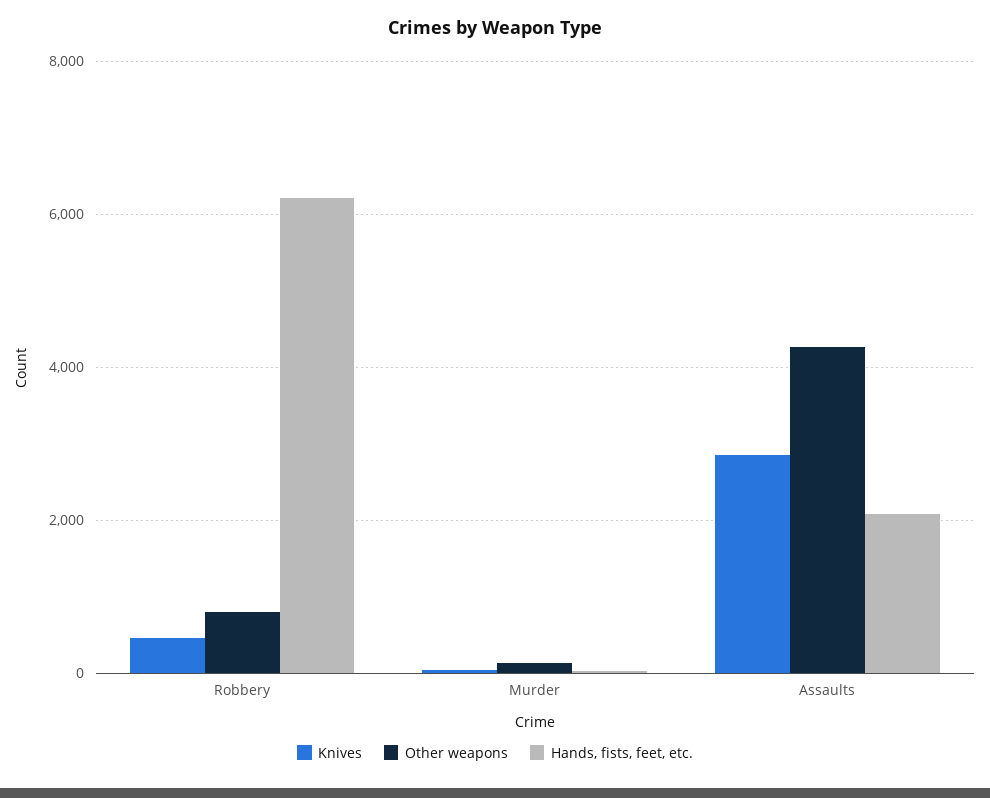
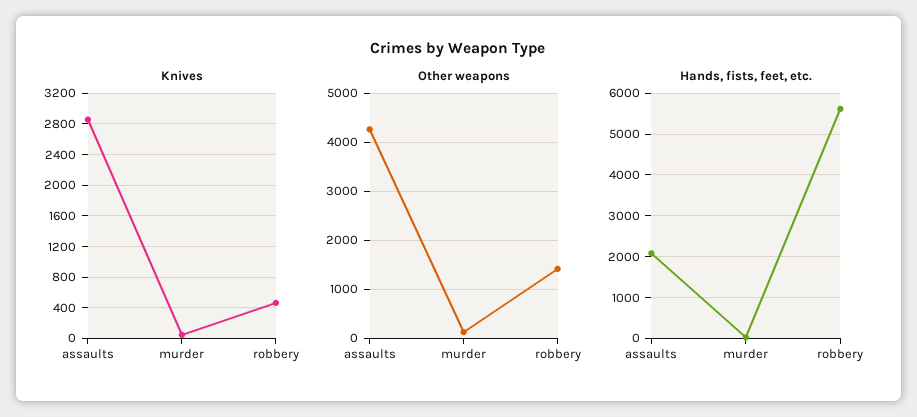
  {
    "Knives": {
      "Robbery": 500,
      "Murder": 0,
      "Assaults": 2900
    },
    "Other weapons": {
-     "Robbery": 800,
+     "Robbery": 1400,
      "Murder": 200,
      "Assaults": 4200
    },
    "Hands, fists, feet, etc.": {
-     "Robbery": 6200,
+     "Robbery": 5600,
      "Murder": 0,
      "Assaults": 2000
    }
  }

